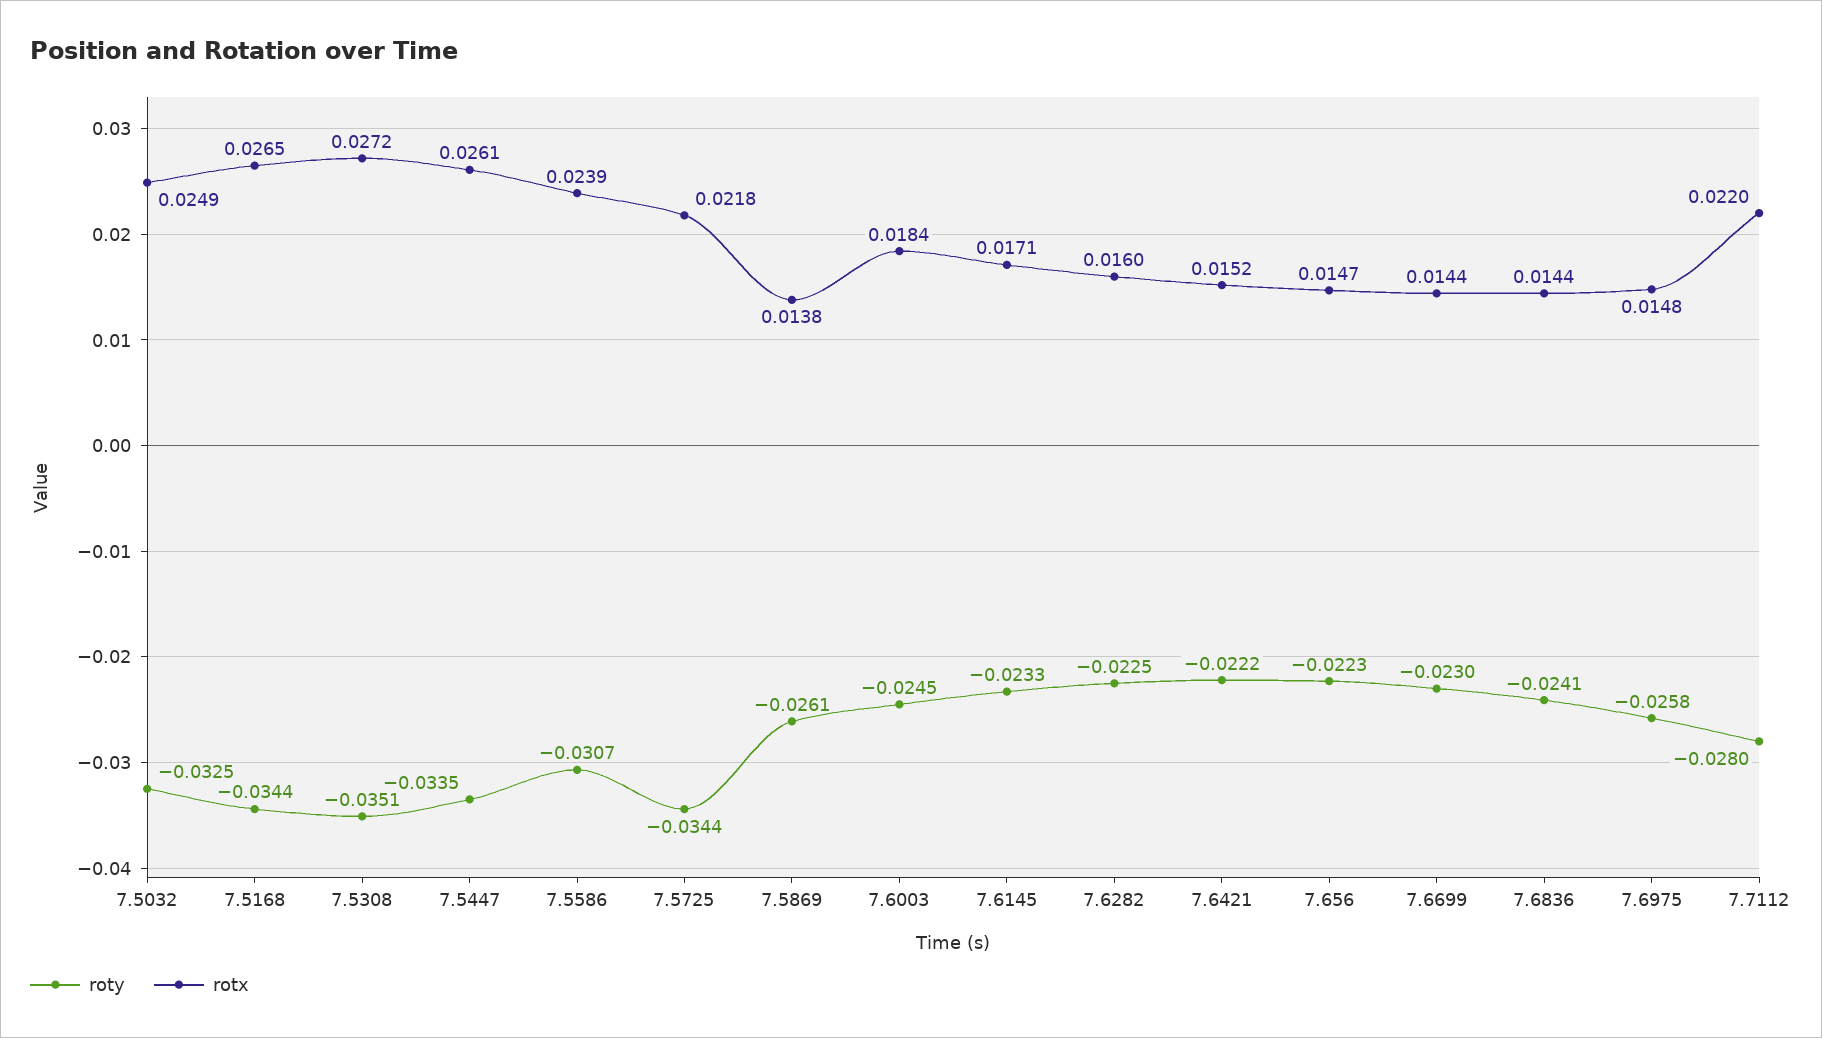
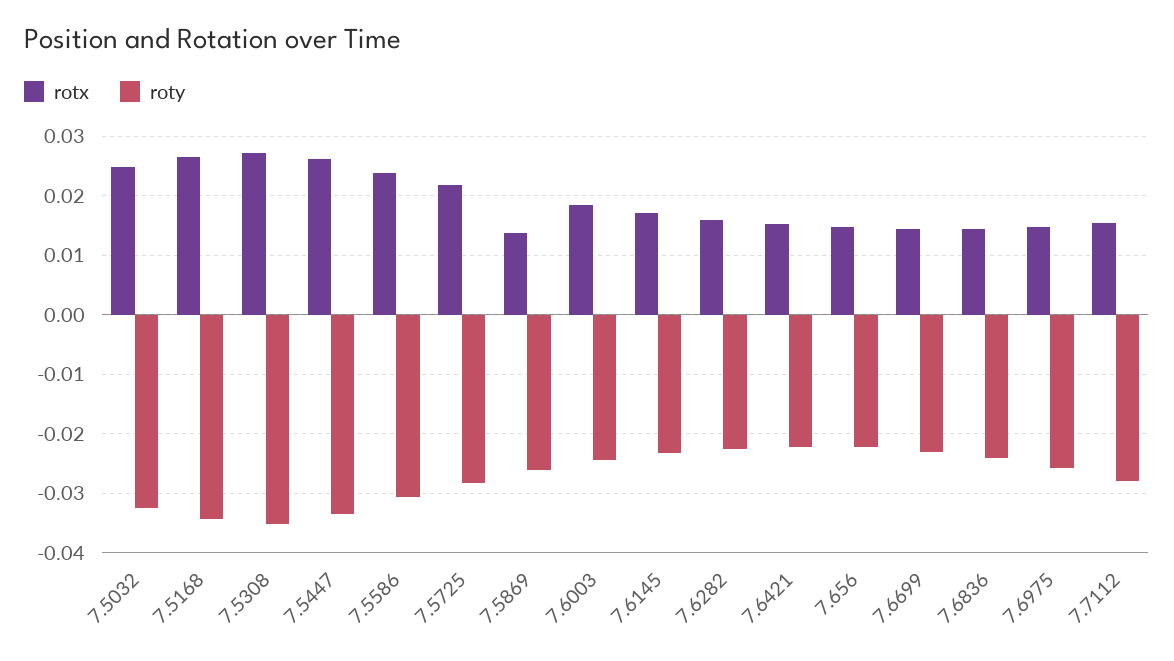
  {
    "roty": {
      "7.5032": -0.0325,
      "7.5168": -0.0344,
      "7.5308": -0.0351,
      "7.5447": -0.0335,
      "7.5586": -0.0307,
-     "7.5725": -0.0344,
+     "7.5725": -0.028,
      "7.5869": -0.0261,
      "7.6003": -0.0245,
      "7.6145": -0.0233,
      "7.6282": -0.0225,
      "7.6421": -0.0222,
      "7.656": -0.0223,
      "7.6699": -0.023,
      "7.6836": -0.0241,
      "7.6975": -0.0258,
      "7.7112": -0.028
    },
    "rotx": {
      "7.5032": 0.0249,
      "7.5168": 0.0265,
      "7.5308": 0.0272,
      "7.5447": 0.0261,
      "7.5586": 0.0239,
      "7.5725": 0.0218,
      "7.5869": 0.0138,
      "7.6003": 0.0184,
      "7.6145": 0.0171,
      "7.6282": 0.016,
      "7.6421": 0.0152,
      "7.656": 0.0147,
      "7.6699": 0.0144,
      "7.6836": 0.0144,
      "7.6975": 0.0148,
-     "7.7112": 0.022
+     "7.7112": 0.016
    }
  }

